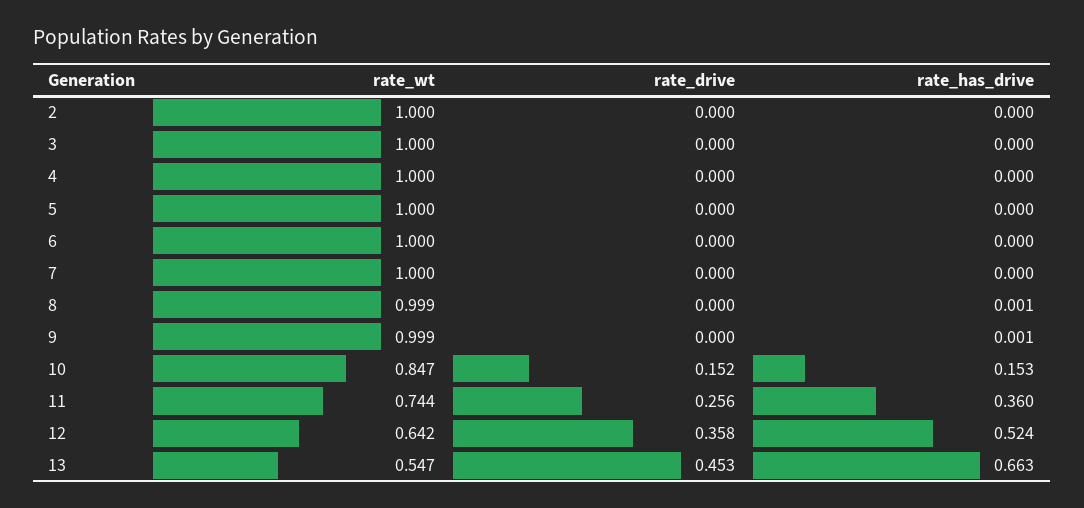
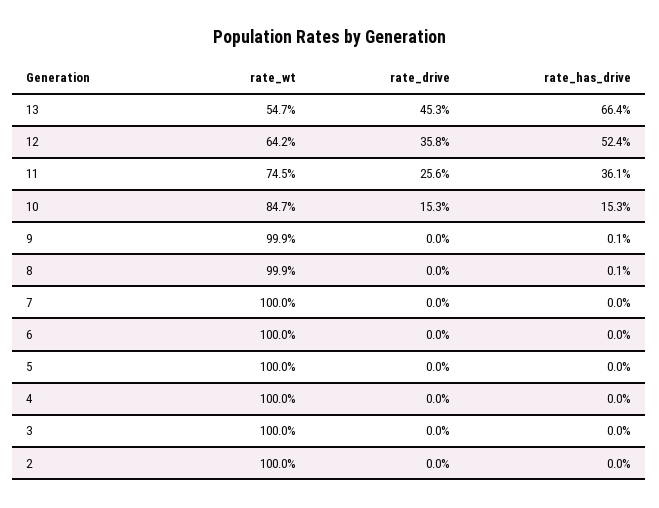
  {
    "rate_wt": {
      "2": 1,
      "3": 1,
      "4": 1,
      "5": 1,
      "6": 1,
      "7": 1,
      "8": 0.999,
      "9": 0.999,
      "10": 0.847,
-     "11": 0.744,
+     "11": 0.745,
      "12": 0.642,
      "13": 0.547
    },
    "rate_drive": {
      "2": 0,
      "3": 0,
      "4": 0,
      "5": 0,
      "6": 0,
      "7": 0,
      "8": 0,
      "9": 0,
-     "10": 0.152,
+     "10": 0.153,
      "11": 0.256,
      "12": 0.358,
      "13": 0.453
    },
    "rate_has_drive": {
      "2": 0,
      "3": 0,
      "4": 0,
      "5": 0,
      "6": 0,
      "7": 0,
      "8": 0.001,
      "9": 0.001,
      "10": 0.153,
-     "11": 0.36,
+     "11": 0.361,
      "12": 0.524,
-     "13": 0.663
+     "13": 0.664
    }
  }

